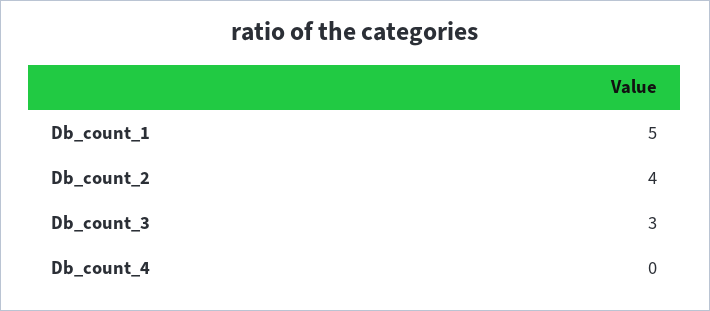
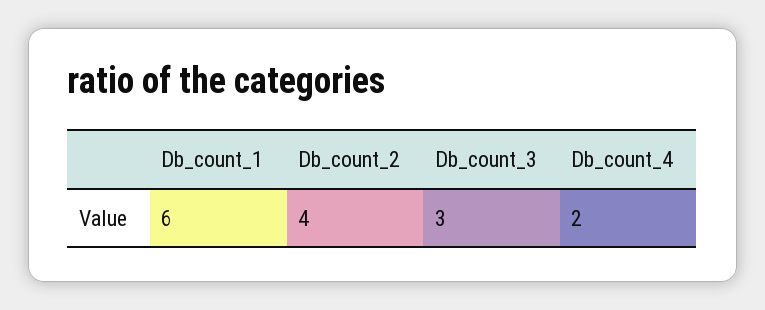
  {
-   "Db_count_1": 5,
+   "Db_count_1": 6,
    "Db_count_2": 4,
    "Db_count_3": 3,
-   "Db_count_4": 0
+   "Db_count_4": 2
  }

